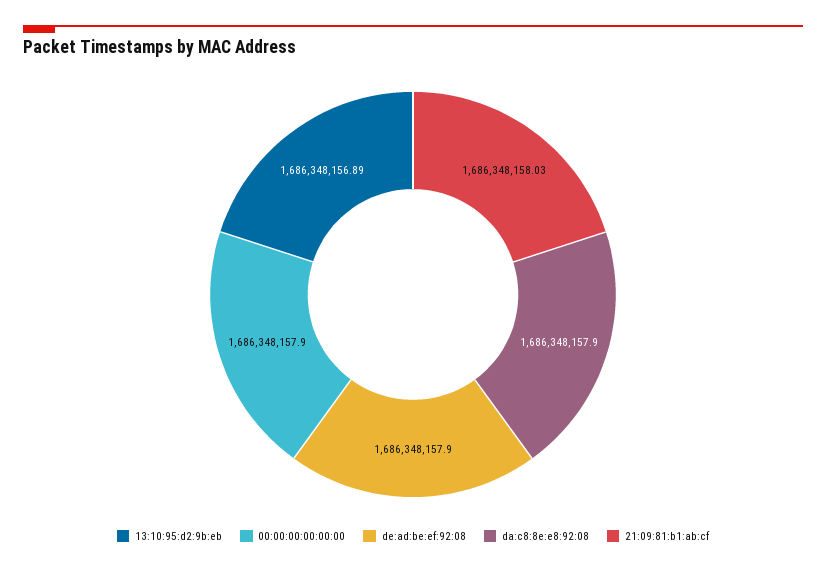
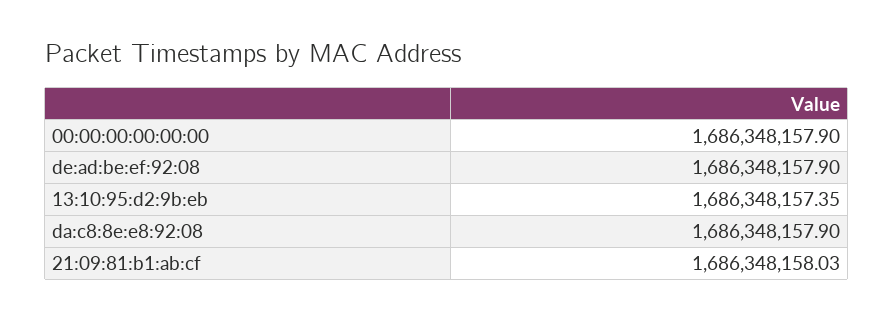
  {
-   "13:10:95:d2:9b:eb": 1686348156.89,
+   "13:10:95:d2:9b:eb": 1686348157.35,
    "00:00:00:00:00:00": 1686348157.9,
    "de:ad:be:ef:92:08": 1686348157.9,
    "da:c8:8e:e8:92:08": 1686348157.9,
    "21:09:81:b1:ab:cf": 1686348158.03
  }

